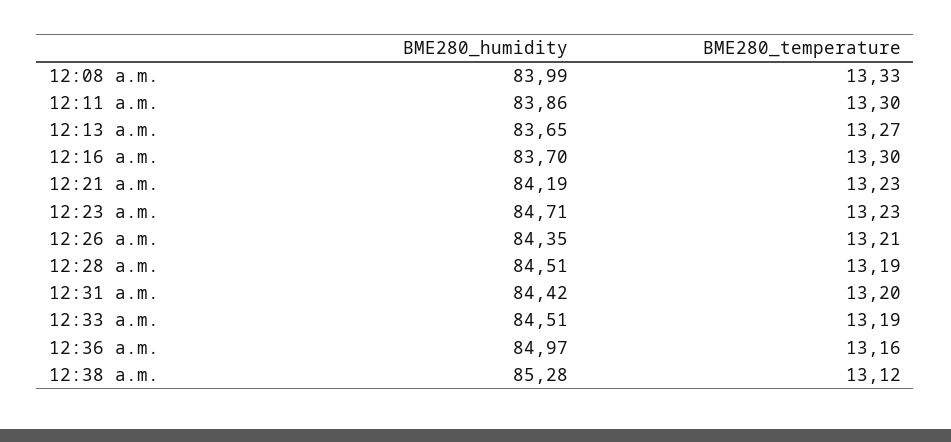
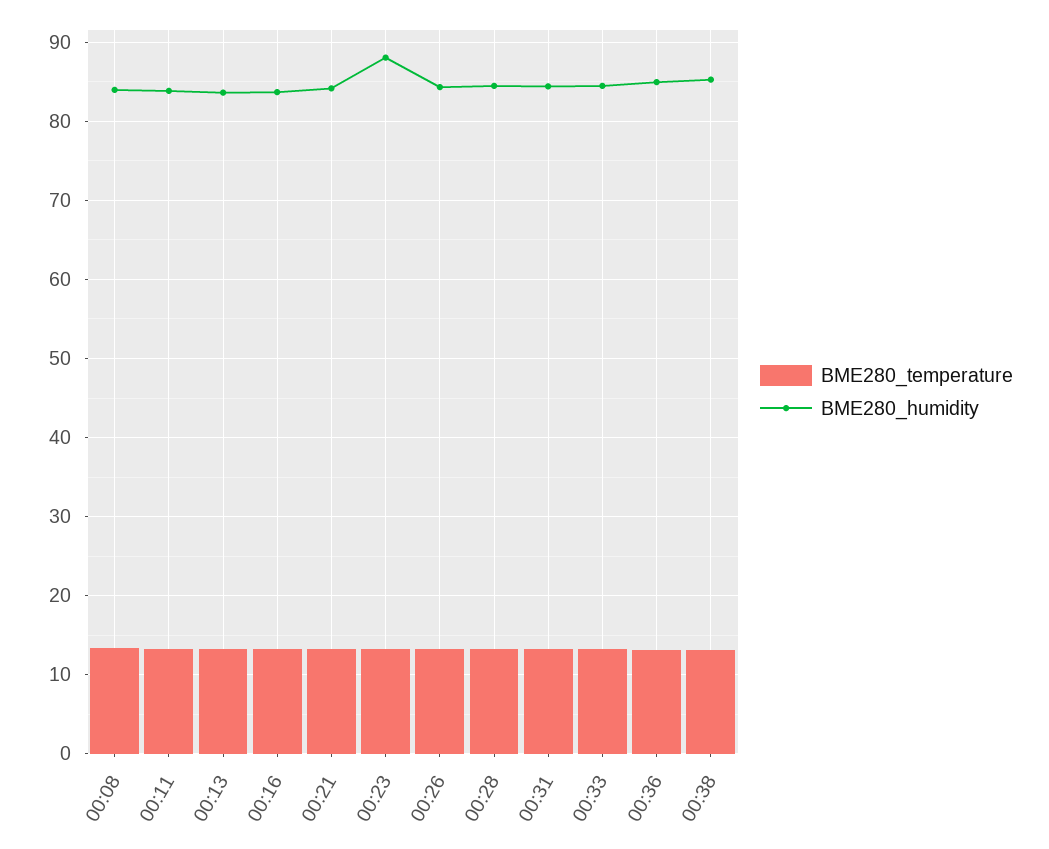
  {
    "BME280_humidity": {
      "12:08 a.m.": 83.99,
      "12:11 a.m.": 83.86,
      "12:13 a.m.": 83.65,
      "12:16 a.m.": 83.7,
      "12:21 a.m.": 84.19,
-     "12:23 a.m.": 84.71,
+     "12:23 a.m.": 88,
      "12:26 a.m.": 84.35,
      "12:28 a.m.": 84.51,
      "12:31 a.m.": 84.42,
      "12:33 a.m.": 84.51,
      "12:36 a.m.": 84.97,
      "12:38 a.m.": 85.28
    },
    "BME280_temperature": {
      "12:08 a.m.": 13.33,
      "12:11 a.m.": 13.3,
      "12:13 a.m.": 13.27,
      "12:16 a.m.": 13.3,
      "12:21 a.m.": 13.23,
      "12:23 a.m.": 13.23,
      "12:26 a.m.": 13.21,
      "12:28 a.m.": 13.19,
      "12:31 a.m.": 13.2,
      "12:33 a.m.": 13.19,
      "12:36 a.m.": 13.16,
      "12:38 a.m.": 13.12
    }
  }

